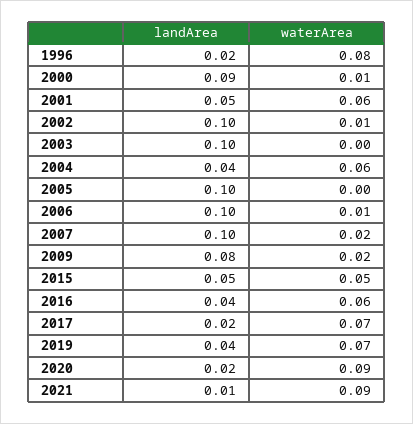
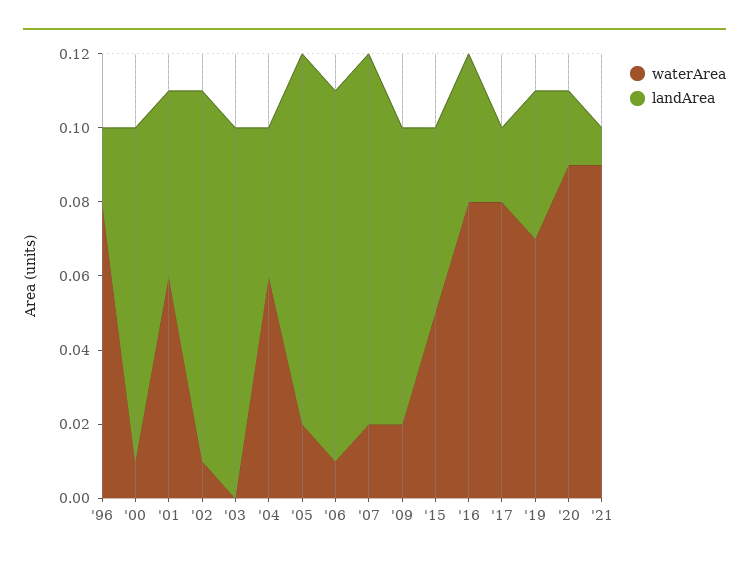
  {
    "landArea": {
      "1996": 0.02,
      "2000": 0.09,
      "2001": 0.05,
      "2002": 0.1,
      "2003": 0.1,
      "2004": 0.04,
      "2005": 0.1,
      "2006": 0.1,
      "2007": 0.1,
      "2009": 0.08,
      "2015": 0.05,
      "2016": 0.04,
      "2017": 0.02,
      "2019": 0.04,
      "2020": 0.02,
      "2021": 0.01
    },
    "waterArea": {
      "1996": 0.08,
      "2000": 0.01,
      "2001": 0.06,
      "2002": 0.01,
      "2003": 0,
      "2004": 0.06,
-     "2005": 0,
+     "2005": 0.02,
      "2006": 0.01,
      "2007": 0.02,
      "2009": 0.02,
      "2015": 0.05,
-     "2016": 0.06,
+     "2016": 0.08,
-     "2017": 0.07,
+     "2017": 0.08,
      "2019": 0.07,
      "2020": 0.09,
      "2021": 0.09
    }
  }

